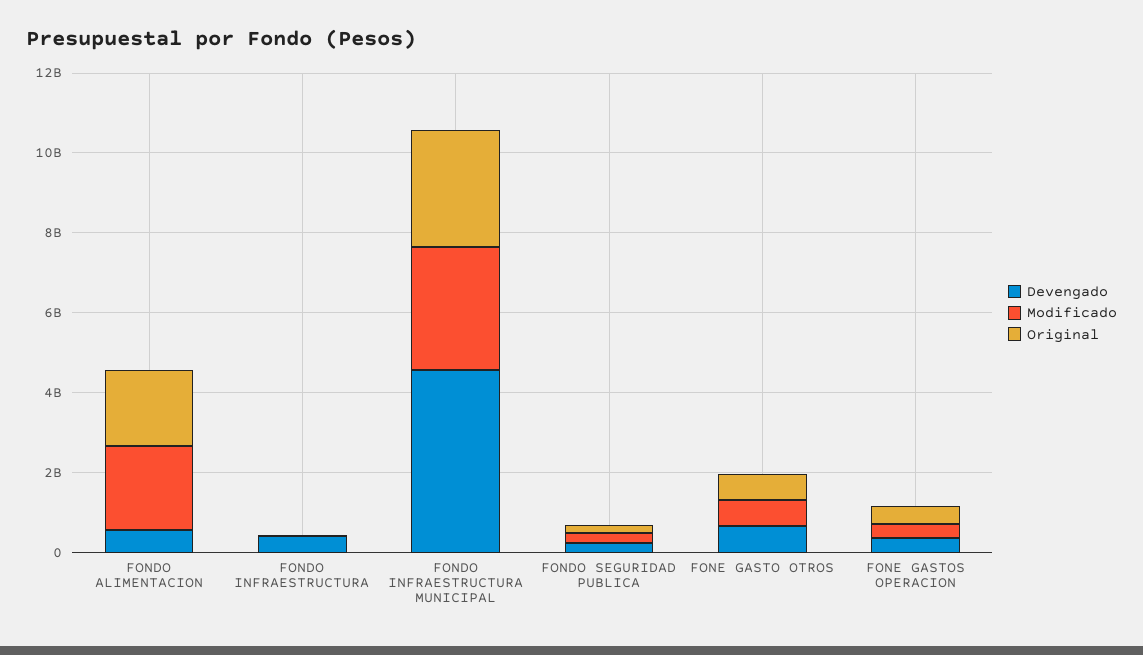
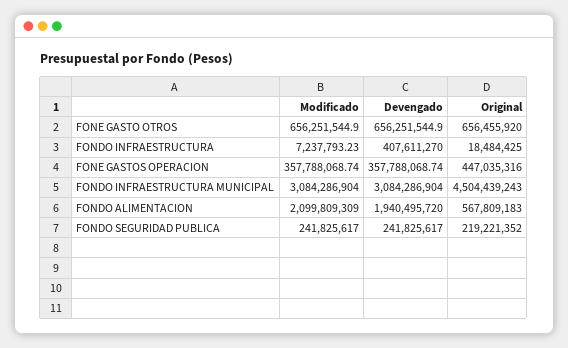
  {
    "Devengado": {
-     "FONDO ALIMENTACION": 500000000,
+     "FONDO ALIMENTACION": 1940495720,
      "FONDO INFRAESTRUCTURA": 407611270,
-     "FONDO INFRAESTRUCTURA MUNICIPAL": 4500000000,
+     "FONDO INFRAESTRUCTURA MUNICIPAL": 3084286904,
      "FONDO SEGURIDAD PUBLICA": 241825617,
      "FONE GASTO OTROS": 656251544.9,
      "FONE GASTOS OPERACION": 357788068.74
    },
    "Modificado": {
      "FONDO ALIMENTACION": 2099809309,
      "FONDO INFRAESTRUCTURA": 7237793.23,
      "FONDO INFRAESTRUCTURA MUNICIPAL": 3084286904,
      "FONDO SEGURIDAD PUBLICA": 241825617,
      "FONE GASTO OTROS": 656251544.9,
      "FONE GASTOS OPERACION": 357788068.74
    },
    "Original": {
-     "FONDO ALIMENTACION": 2000000000,
+     "FONDO ALIMENTACION": 567809183,
      "FONDO INFRAESTRUCTURA": 18484425,
-     "FONDO INFRAESTRUCTURA MUNICIPAL": 3000000000,
+     "FONDO INFRAESTRUCTURA MUNICIPAL": 4504439243,
      "FONDO SEGURIDAD PUBLICA": 219221352,
      "FONE GASTO OTROS": 656455920,
      "FONE GASTOS OPERACION": 447035316
    }
  }

